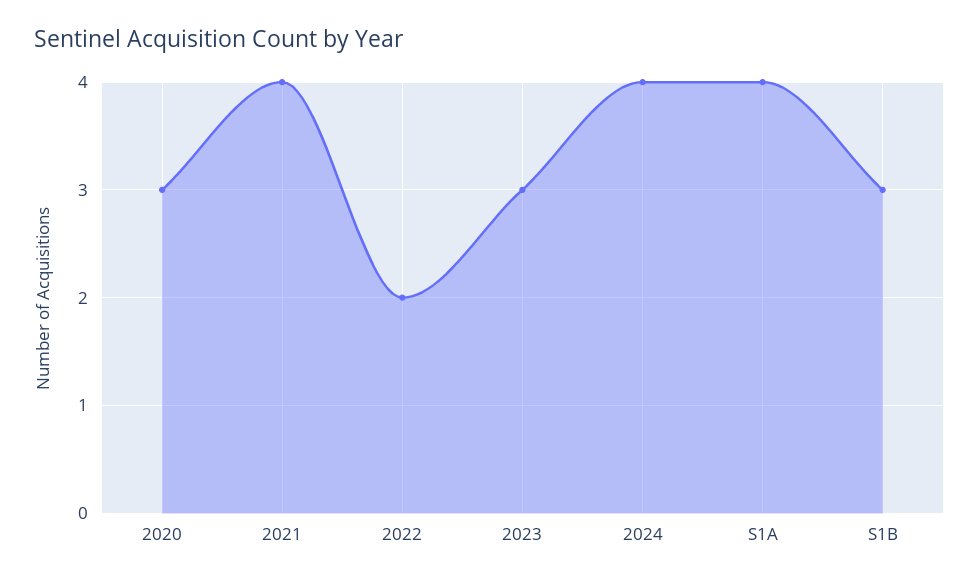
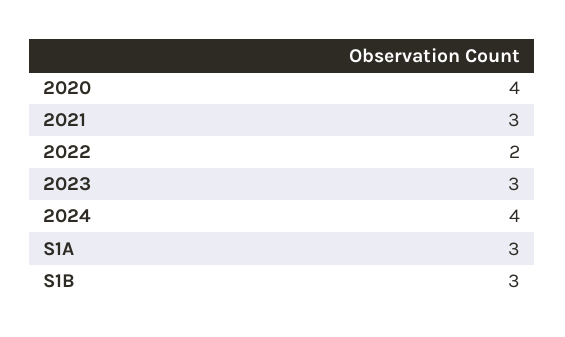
  {
-   "2020": 3,
+   "2020": 4,
-   "2021": 4,
+   "2021": 3,
    "2022": 2,
    "2023": 3,
    "2024": 4,
-   "S1A": 4,
+   "S1A": 3,
    "S1B": 3
  }

